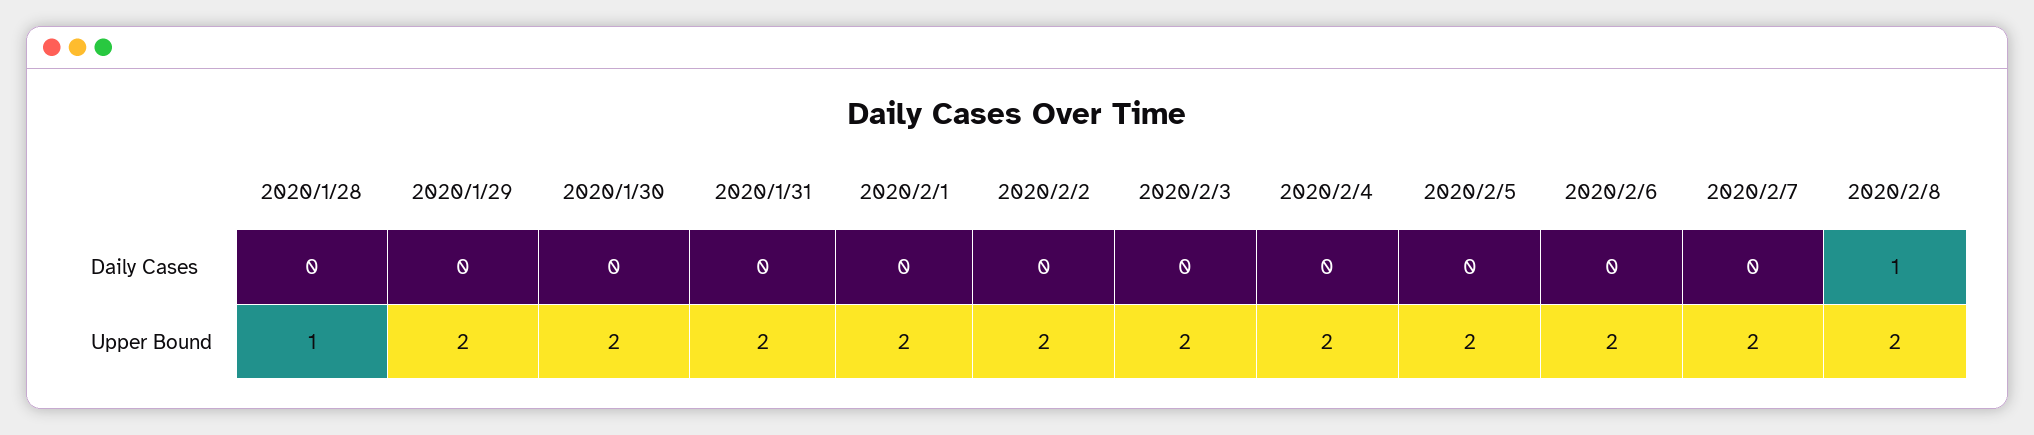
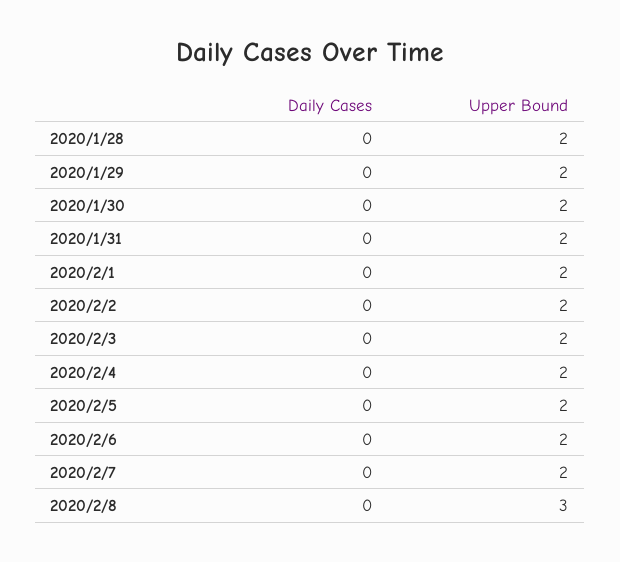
  {
    "2020/1/28": {
      "Daily Cases": 0,
-     "Upper Bound": 1
+     "Upper Bound": 2
    },
    "2020/1/29": {
      "Daily Cases": 0,
      "Upper Bound": 2
    },
    "2020/1/30": {
      "Daily Cases": 0,
      "Upper Bound": 2
    },
    "2020/1/31": {
      "Daily Cases": 0,
      "Upper Bound": 2
    },
    "2020/2/1": {
      "Daily Cases": 0,
      "Upper Bound": 2
    },
    "2020/2/2": {
      "Daily Cases": 0,
      "Upper Bound": 2
    },
    "2020/2/3": {
      "Daily Cases": 0,
      "Upper Bound": 2
    },
    "2020/2/4": {
      "Daily Cases": 0,
      "Upper Bound": 2
    },
    "2020/2/5": {
      "Daily Cases": 0,
      "Upper Bound": 2
    },
    "2020/2/6": {
      "Daily Cases": 0,
      "Upper Bound": 2
    },
    "2020/2/7": {
      "Daily Cases": 0,
      "Upper Bound": 2
    },
    "2020/2/8": {
-     "Daily Cases": 1,
+     "Daily Cases": 0,
-     "Upper Bound": 2
+     "Upper Bound": 3
    }
  }

